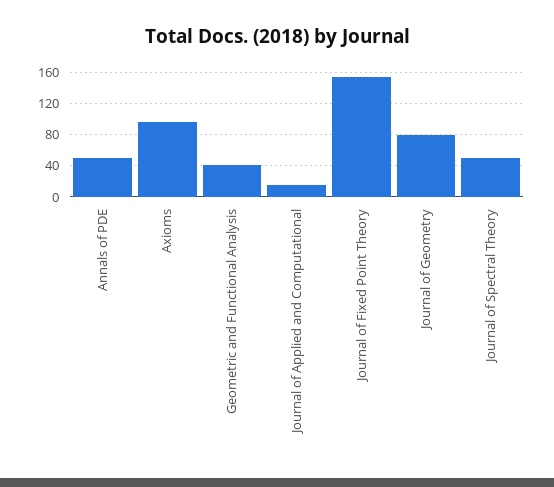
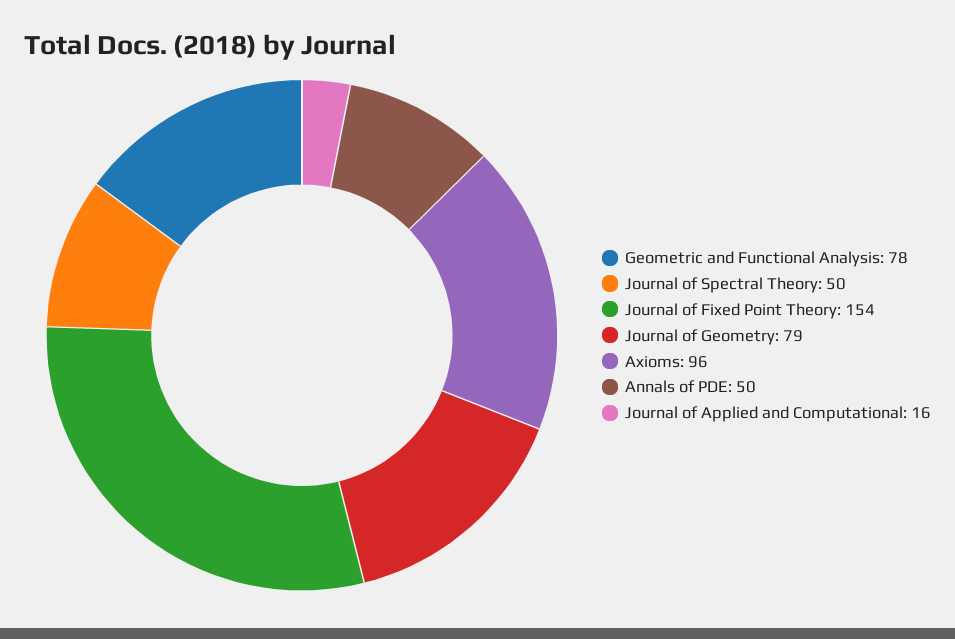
  {
    "Annals of PDE": 50,
    "Axioms": 96,
-   "Geometric and Functional Analysis": 40,
+   "Geometric and Functional Analysis": 78,
    "Journal of Applied and Computational": 16,
    "Journal of Fixed Point Theory": 154,
    "Journal of Geometry": 79,
    "Journal of Spectral Theory": 50
  }

